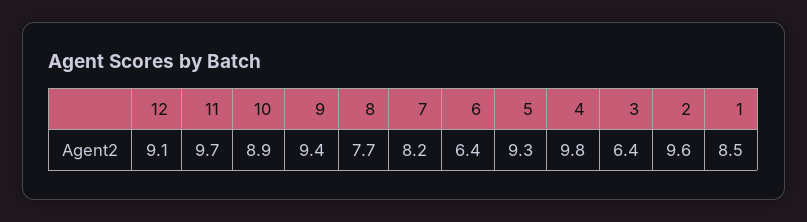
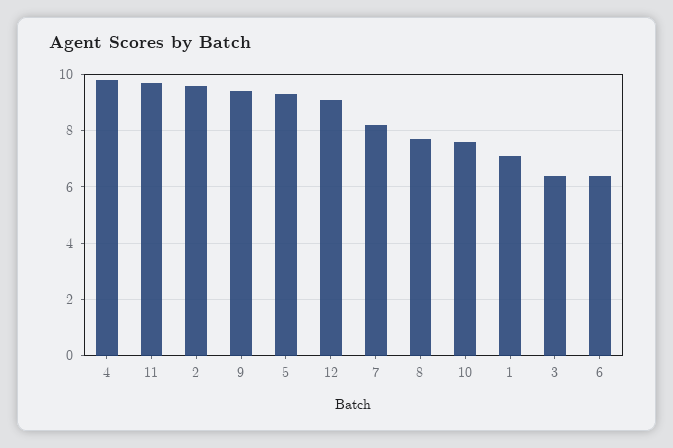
  {
    "12": 9.1,
    "11": 9.7,
-   "10": 8.9,
+   "10": 7.5,
    "9": 9.4,
    "8": 7.7,
    "7": 8.2,
    "6": 6.4,
    "5": 9.3,
    "4": 9.8,
    "3": 6.4,
    "2": 9.6,
-   "1": 8.5
+   "1": 7
  }

